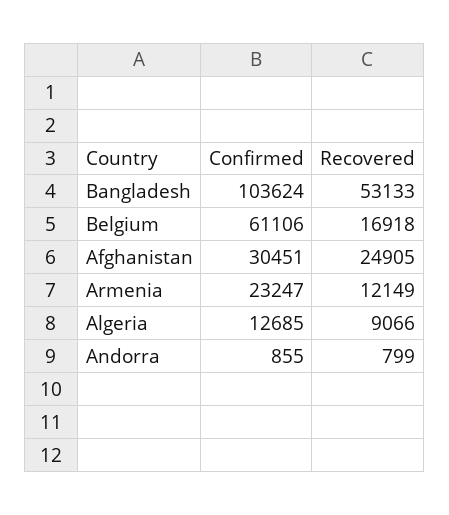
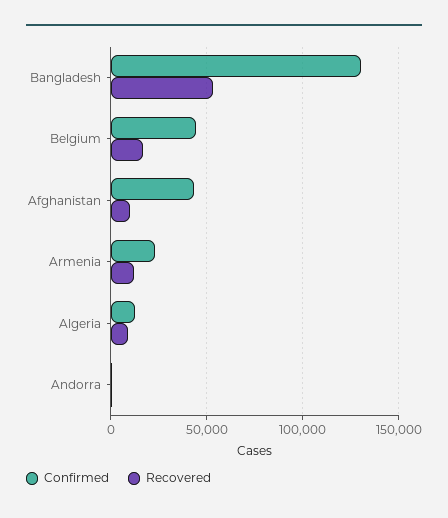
  {
    "Confirmed": {
-     "Bangladesh": 103624,
+     "Bangladesh": 130000,
-     "Belgium": 61106,
+     "Belgium": 45000,
-     "Afghanistan": 30451,
+     "Afghanistan": 45000,
      "Armenia": 23247,
      "Algeria": 12685,
      "Andorra": 855
    },
    "Recovered": {
      "Bangladesh": 53133,
      "Belgium": 16918,
-     "Afghanistan": 24905,
+     "Afghanistan": 10000,
      "Armenia": 12149,
      "Algeria": 9066,
      "Andorra": 799
    }
  }

